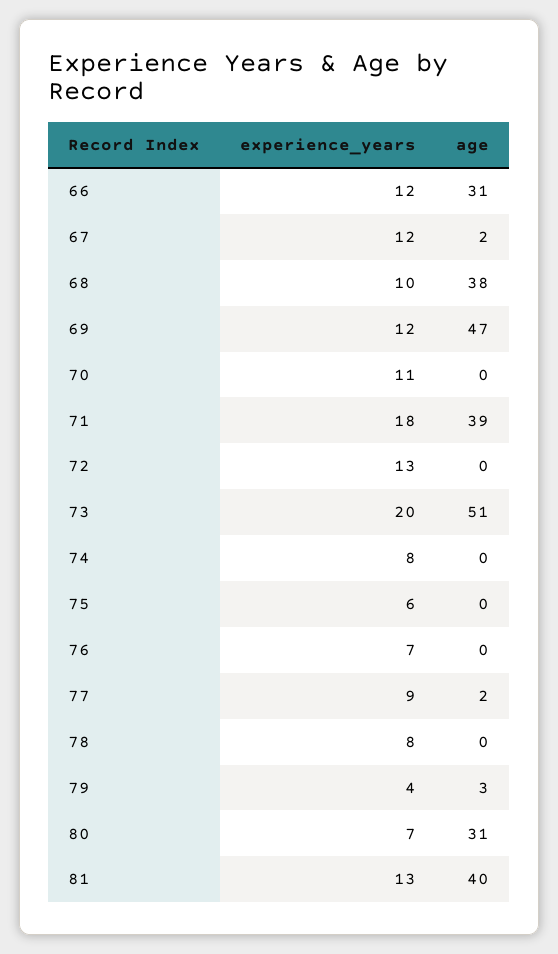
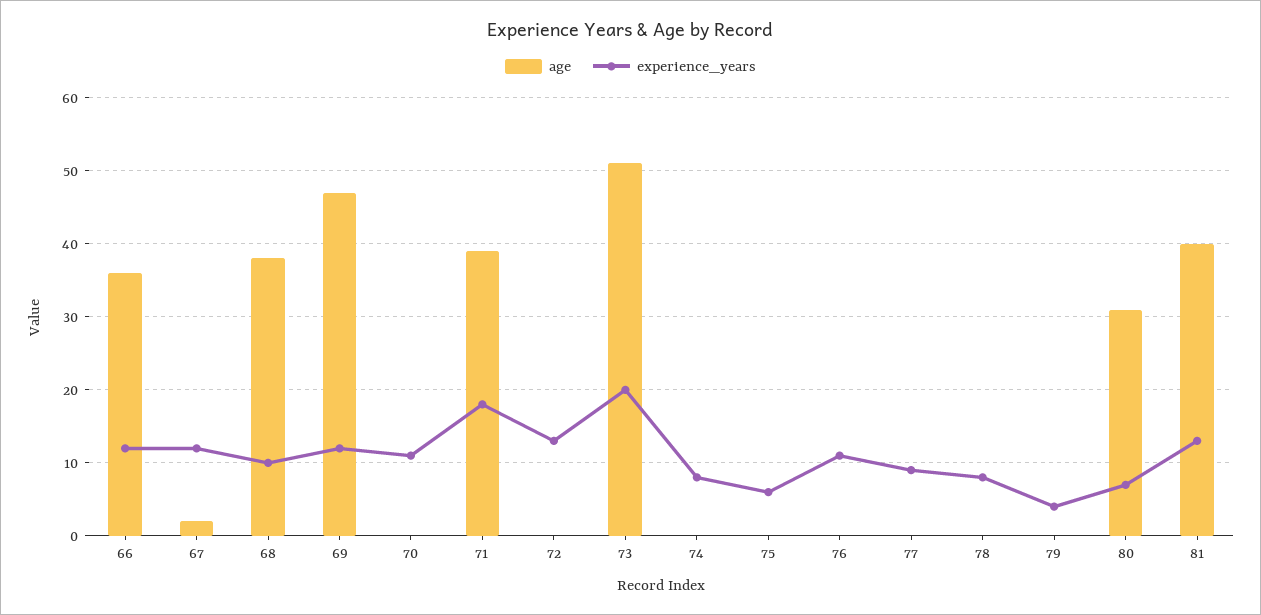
  {
    "experience_years": {
      "66": 12,
      "67": 12,
      "68": 10,
      "69": 12,
      "70": 11,
      "71": 18,
      "72": 13,
      "73": 20,
      "74": 8,
      "75": 6,
-     "76": 7,
+     "76": 11,
      "77": 9,
      "78": 8,
      "79": 4,
      "80": 7,
      "81": 13
    },
    "age": {
-     "66": 31,
+     "66": 36,
      "67": 2,
      "68": 38,
      "69": 47,
      "70": 0,
      "71": 39,
      "72": 0,
      "73": 51,
      "74": 0,
      "75": 0,
      "76": 0,
-     "77": 2,
+     "77": 0,
      "78": 0,
-     "79": 3,
+     "79": 0,
      "80": 31,
      "81": 40
    }
  }

